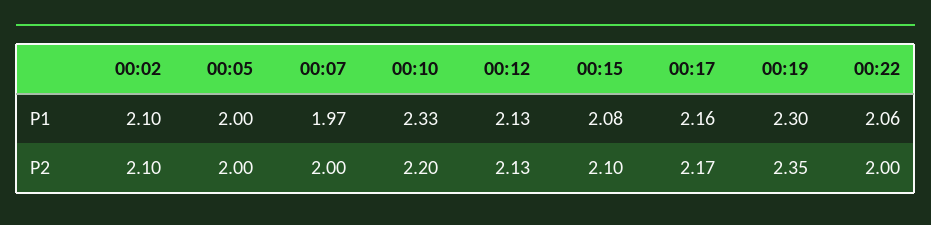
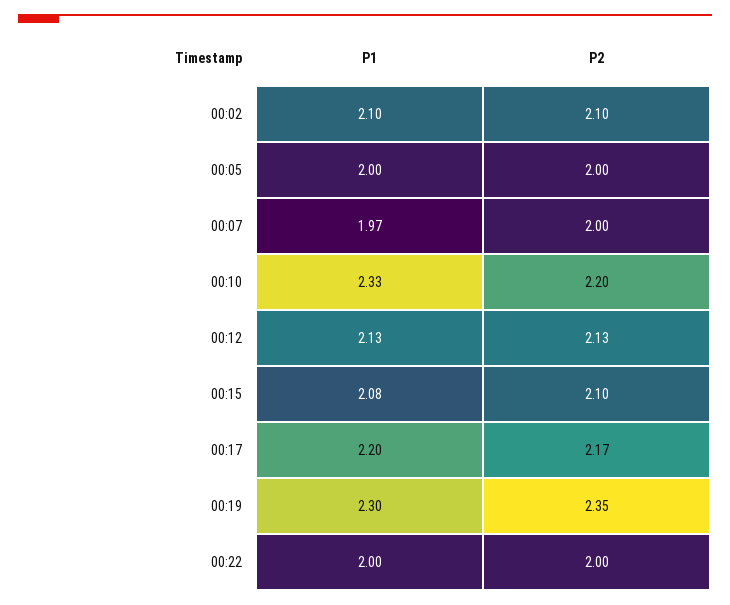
  {
    "00:02": {
      "P1": 2.1,
      "P2": 2.1
    },
    "00:05": {
      "P1": 2,
      "P2": 2
    },
    "00:07": {
      "P1": 1.97,
      "P2": 2
    },
    "00:10": {
      "P1": 2.33,
      "P2": 2.2
    },
    "00:12": {
      "P1": 2.13,
      "P2": 2.13
    },
    "00:15": {
      "P1": 2.08,
      "P2": 2.1
    },
    "00:17": {
-     "P1": 2.16,
+     "P1": 2.2,
      "P2": 2.17
    },
    "00:19": {
      "P1": 2.3,
      "P2": 2.35
    },
    "00:22": {
-     "P1": 2.06,
+     "P1": 2,
      "P2": 2
    }
  }

